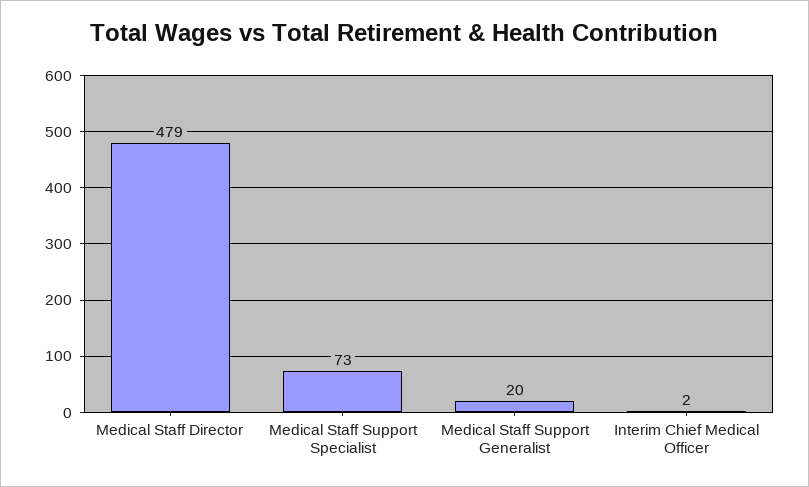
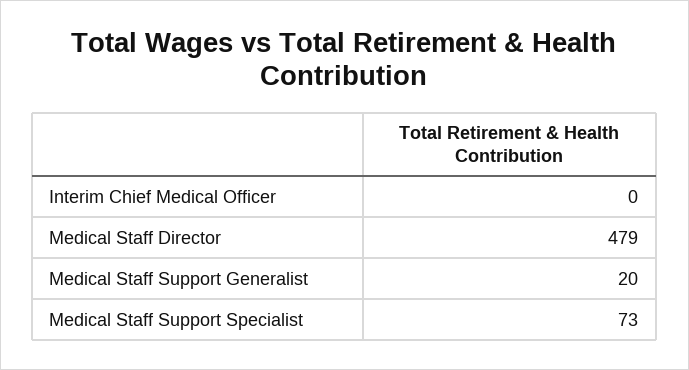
  {
    "Medical Staff Director": 479,
    "Medical Staff Support Specialist": 73,
    "Medical Staff Support Generalist": 20,
-   "Interim Chief Medical Officer": 2
+   "Interim Chief Medical Officer": 0
  }

